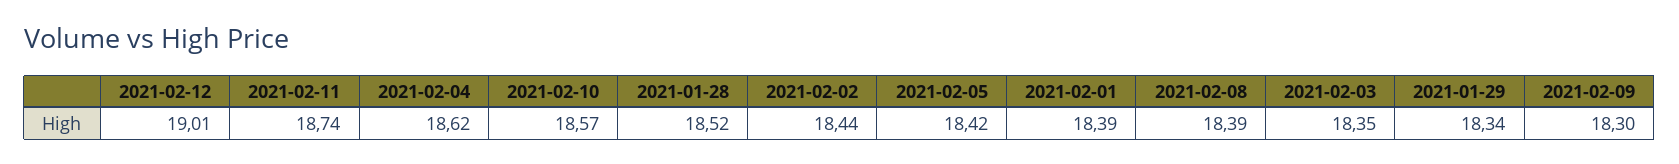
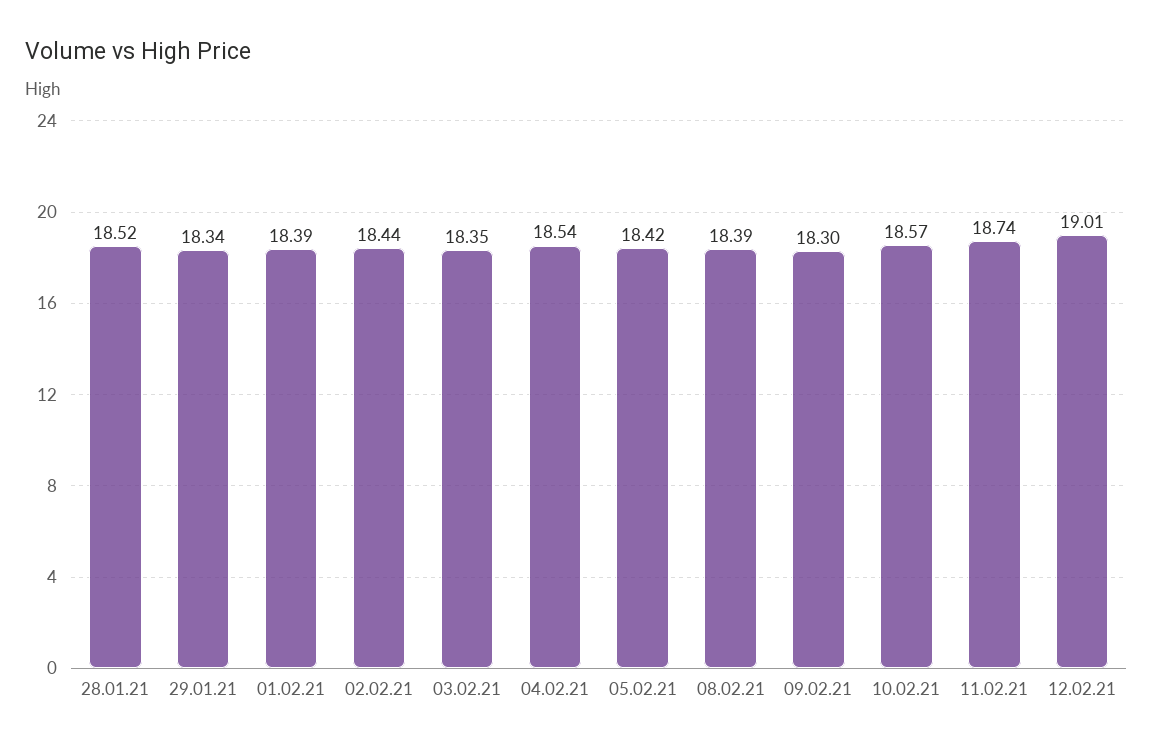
  {
    "2021-02-12": 19.01,
    "2021-02-11": 18.74,
-   "2021-02-04": 18.62,
+   "2021-02-04": 18.54,
    "2021-02-10": 18.57,
    "2021-01-28": 18.52,
    "2021-02-02": 18.44,
    "2021-02-05": 18.42,
    "2021-02-01": 18.39,
    "2021-02-08": 18.39,
    "2021-02-03": 18.35,
    "2021-01-29": 18.34,
    "2021-02-09": 18.3
  }

